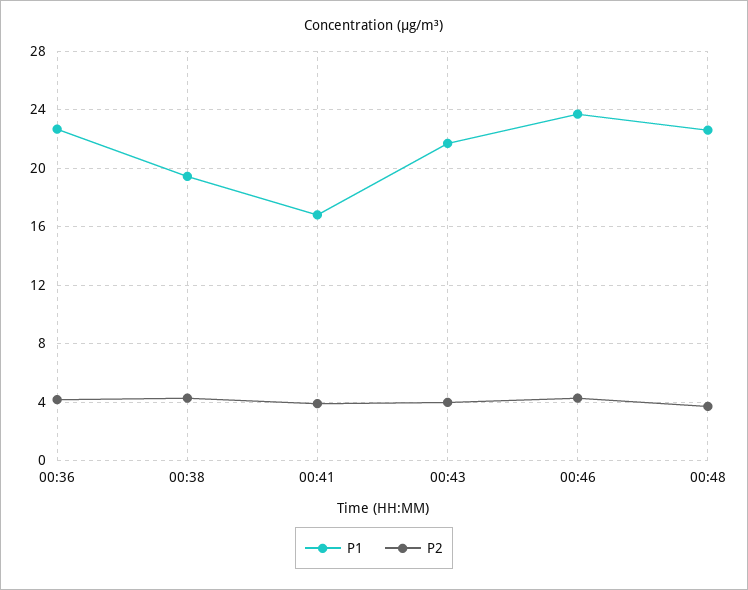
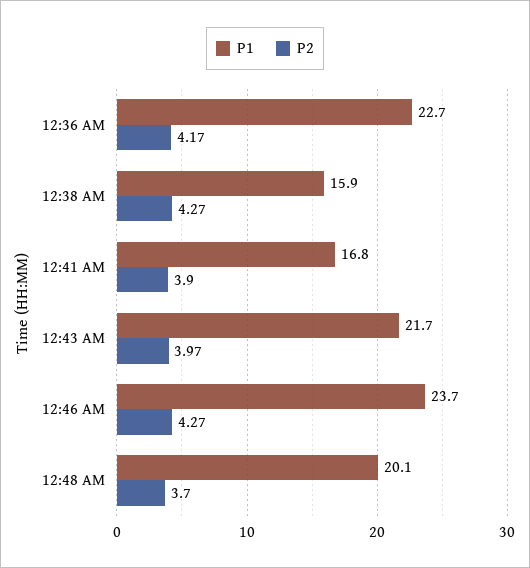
  {
    "P1": {
      "00:36": 22.7,
-     "00:38": 19.5,
+     "00:38": 15.9,
      "00:41": 16.8,
      "00:43": 21.7,
      "00:46": 23.7,
-     "00:48": 22.5
+     "00:48": 20.1
    },
    "P2": {
      "00:36": 4.17,
      "00:38": 4.27,
      "00:41": 3.9,
      "00:43": 3.97,
      "00:46": 4.27,
      "00:48": 3.7
    }
  }

